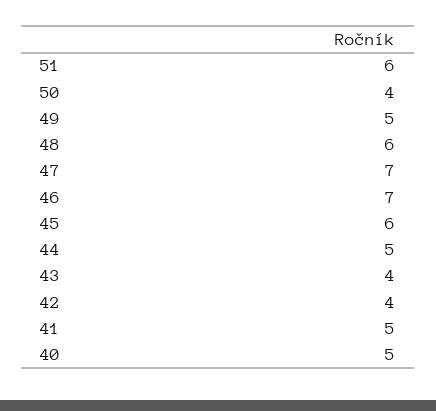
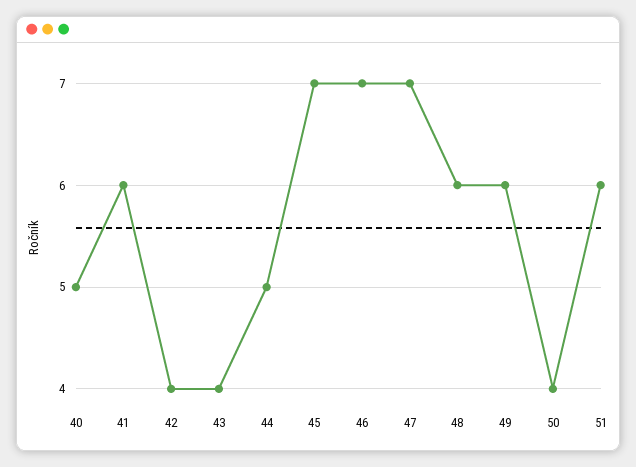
  {
    "51": 6,
    "50": 4,
-   "49": 5,
+   "49": 6,
    "48": 6,
    "47": 7,
    "46": 7,
-   "45": 6,
+   "45": 7,
    "44": 5,
    "43": 4,
    "42": 4,
-   "41": 5,
+   "41": 6,
    "40": 5
  }

